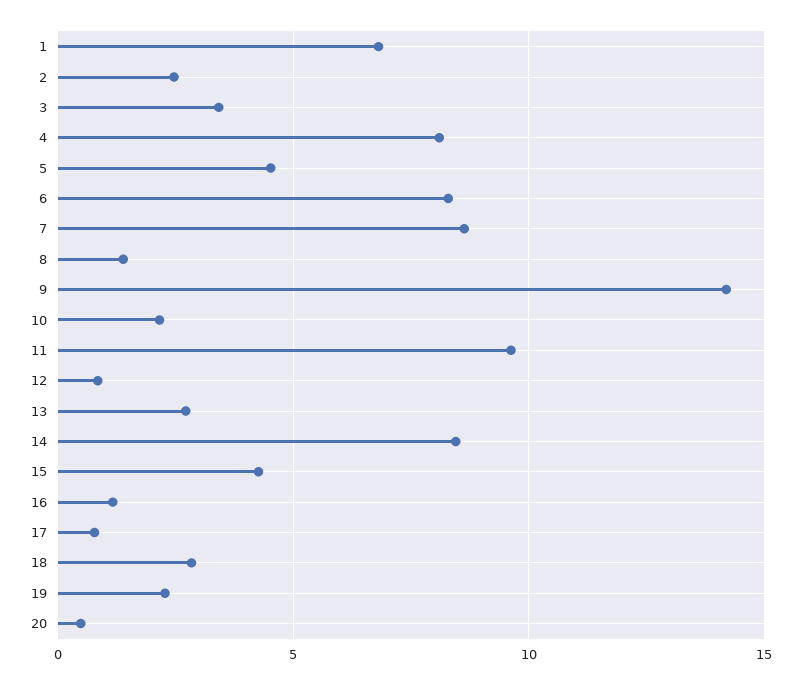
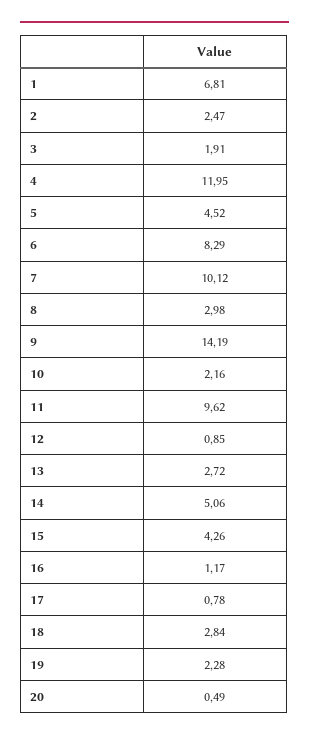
  {
    "1": 6.81,
    "2": 2.47,
-   "3": 3.5,
+   "3": 1.91,
-   "4": 8,
+   "4": 11.95,
    "5": 4.52,
    "6": 8.29,
-   "7": 8.5,
+   "7": 10.12,
-   "8": 1.5,
+   "8": 2.98,
    "9": 14.19,
    "10": 2.16,
    "11": 9.62,
    "12": 0.85,
    "13": 2.72,
-   "14": 8.5,
+   "14": 5.06,
    "15": 4.26,
    "16": 1.17,
    "17": 0.78,
    "18": 2.84,
    "19": 2.28,
    "20": 0.49
  }

